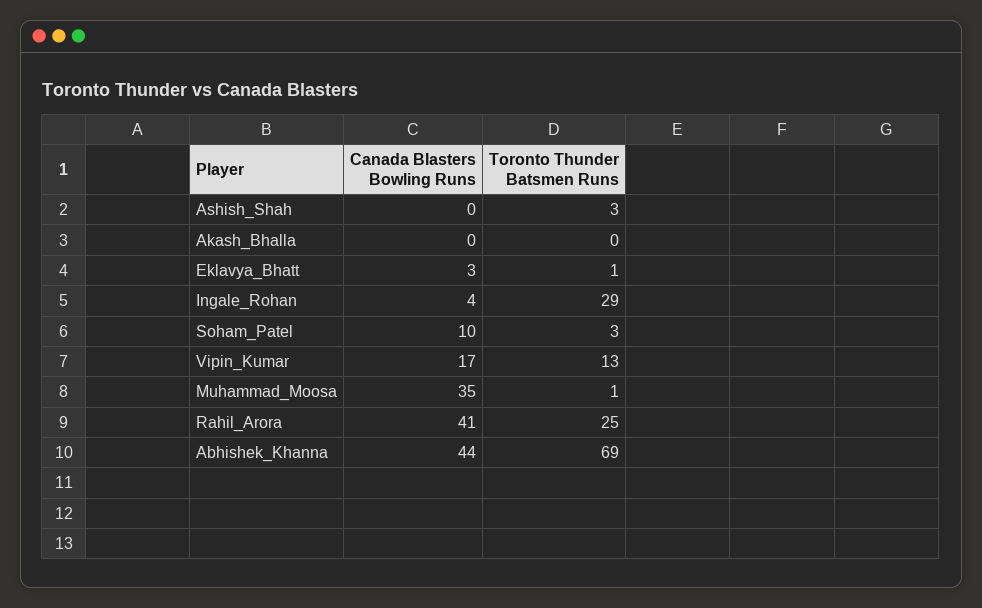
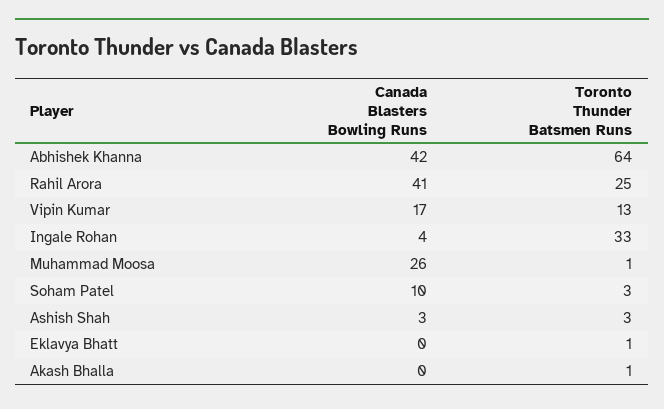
  {
    "Canada Blasters Bowling Runs": {
-     "Ashish_Shah": 0,
+     "Ashish_Shah": 3,
      "Akash_Bhalla": 0,
-     "Eklavya_Bhatt": 3,
+     "Eklavya_Bhatt": 0,
      "Ingale_Rohan": 4,
      "Soham_Patel": 10,
      "Vipin_Kumar": 17,
-     "Muhammad_Moosa": 35,
+     "Muhammad_Moosa": 26,
      "Rahil_Arora": 41,
-     "Abhishek_Khanna": 44
+     "Abhishek_Khanna": 42
    },
    "Toronto Thunder Batsmen Runs": {
      "Ashish_Shah": 3,
-     "Akash_Bhalla": 0,
+     "Akash_Bhalla": 1,
      "Eklavya_Bhatt": 1,
-     "Ingale_Rohan": 29,
+     "Ingale_Rohan": 33,
      "Soham_Patel": 3,
      "Vipin_Kumar": 13,
      "Muhammad_Moosa": 1,
      "Rahil_Arora": 25,
-     "Abhishek_Khanna": 69
+     "Abhishek_Khanna": 64
    }
  }

